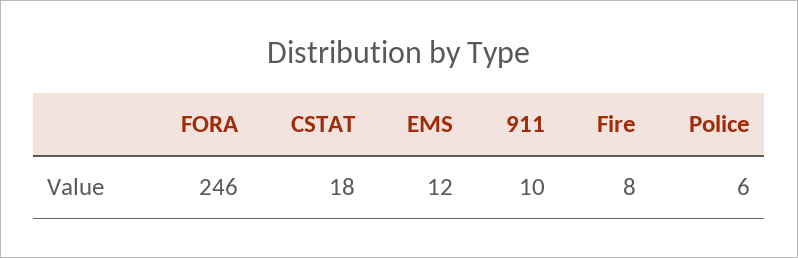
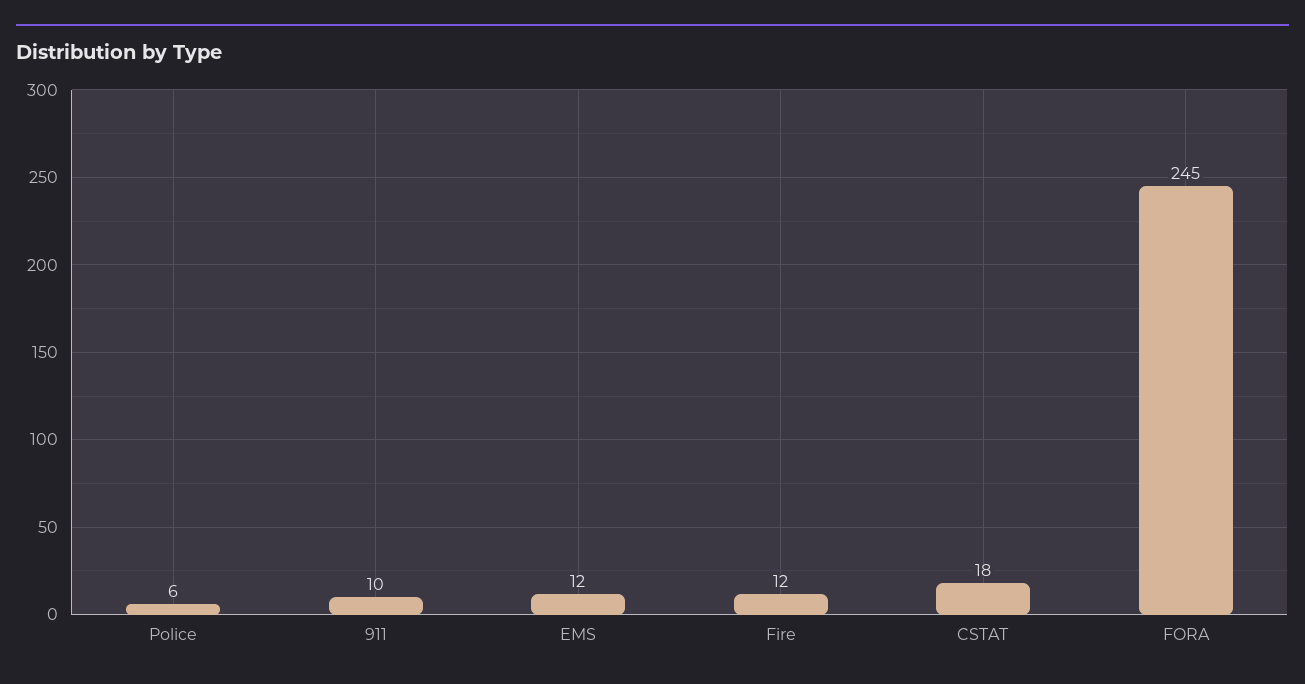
  {
-   "FORA": 246,
+   "FORA": 245,
    "CSTAT": 18,
    "EMS": 12,
    "911": 10,
-   "Fire": 8,
+   "Fire": 12,
    "Police": 6
  }

